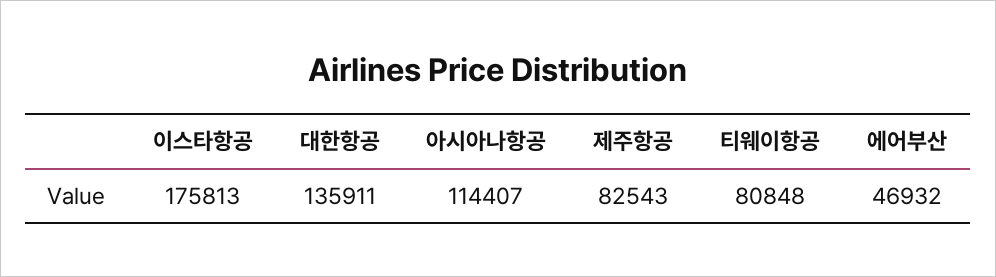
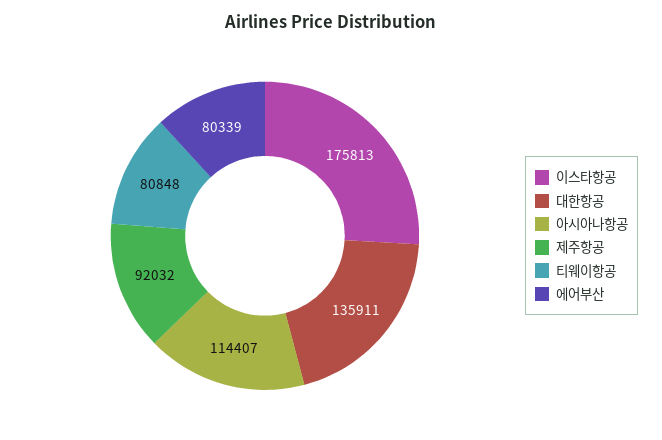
  {
    "이스타항공": 175813,
    "대한항공": 135911,
    "아시아나항공": 114407,
-   "제주항공": 82543,
+   "제주항공": 92032,
    "티웨이항공": 80848,
-   "에어부산": 46932
+   "에어부산": 80339
  }

